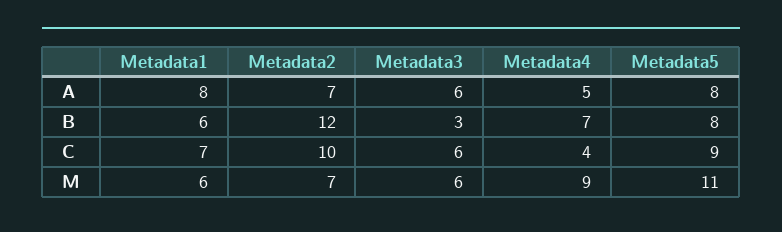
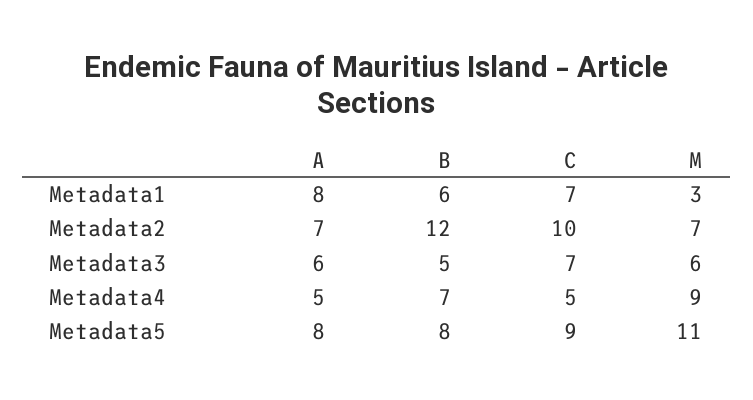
  {
    "Metadata1": {
      "A": 8,
      "B": 6,
      "C": 7,
-     "M": 6
+     "M": 3
    },
    "Metadata2": {
      "A": 7,
      "B": 12,
      "C": 10,
      "M": 7
    },
    "Metadata3": {
      "A": 6,
-     "B": 3,
+     "B": 5,
-     "C": 6,
+     "C": 7,
      "M": 6
    },
    "Metadata4": {
      "A": 5,
      "B": 7,
-     "C": 4,
+     "C": 5,
      "M": 9
    },
    "Metadata5": {
      "A": 8,
      "B": 8,
      "C": 9,
      "M": 11
    }
  }

